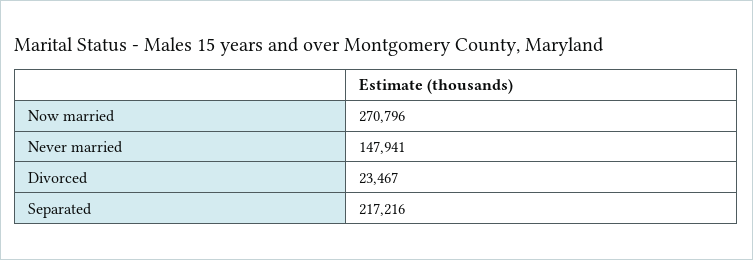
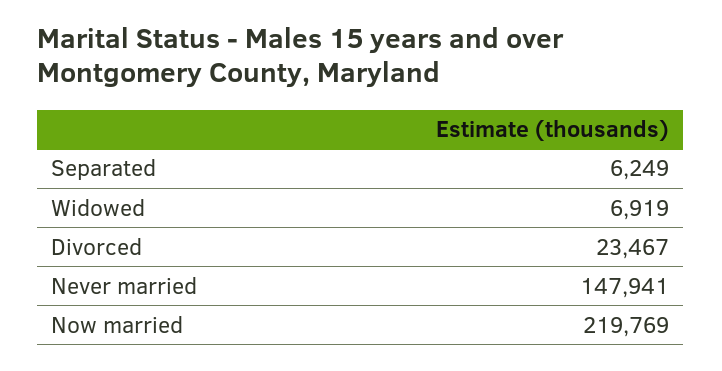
  {
-   "Now married": 270796,
+   "Now married": 219769,
    "Never married": 147941,
    "Divorced": 23467,
-   "Separated": 217216
+   "Separated": 6249,
+   "Widowed": 6919
  }

